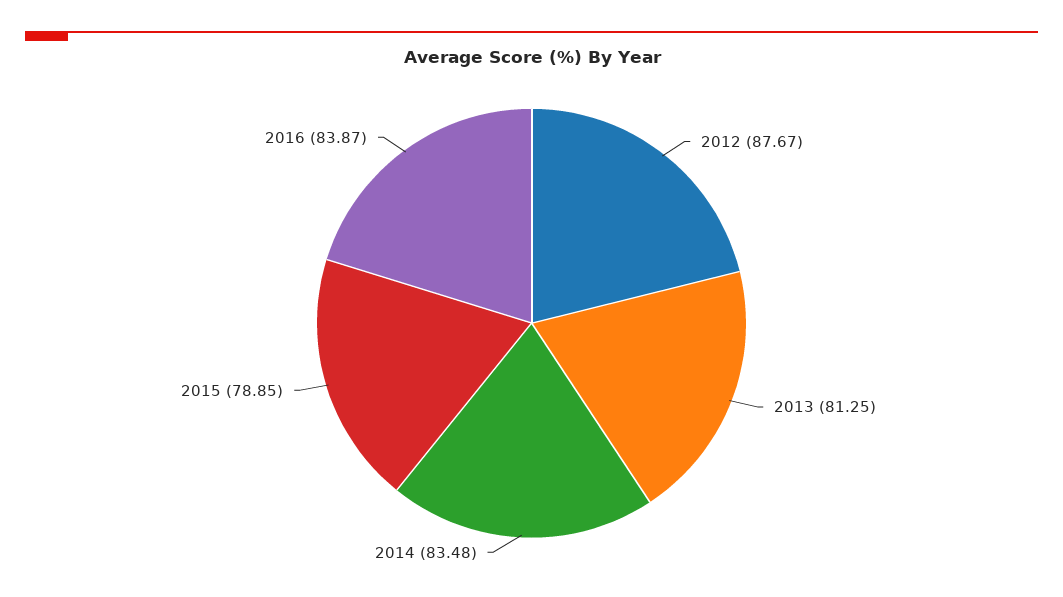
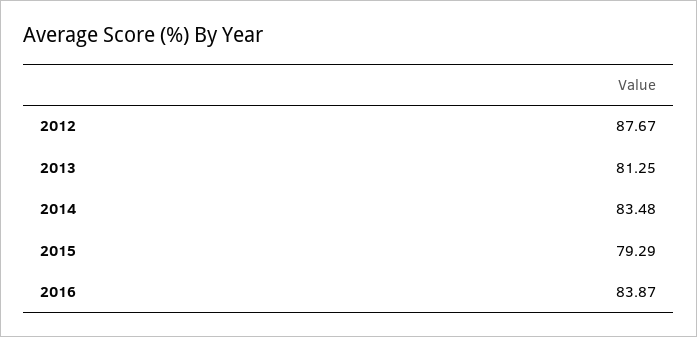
  {
    "2012": 87.67,
    "2013": 81.25,
    "2014": 83.48,
-   "2015": 78.85,
+   "2015": 79.29,
    "2016": 83.87
  }

